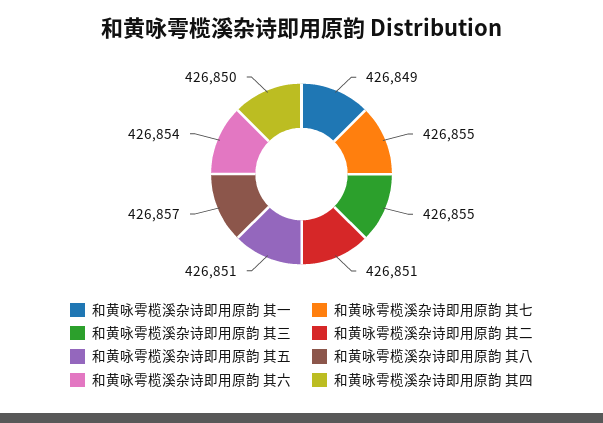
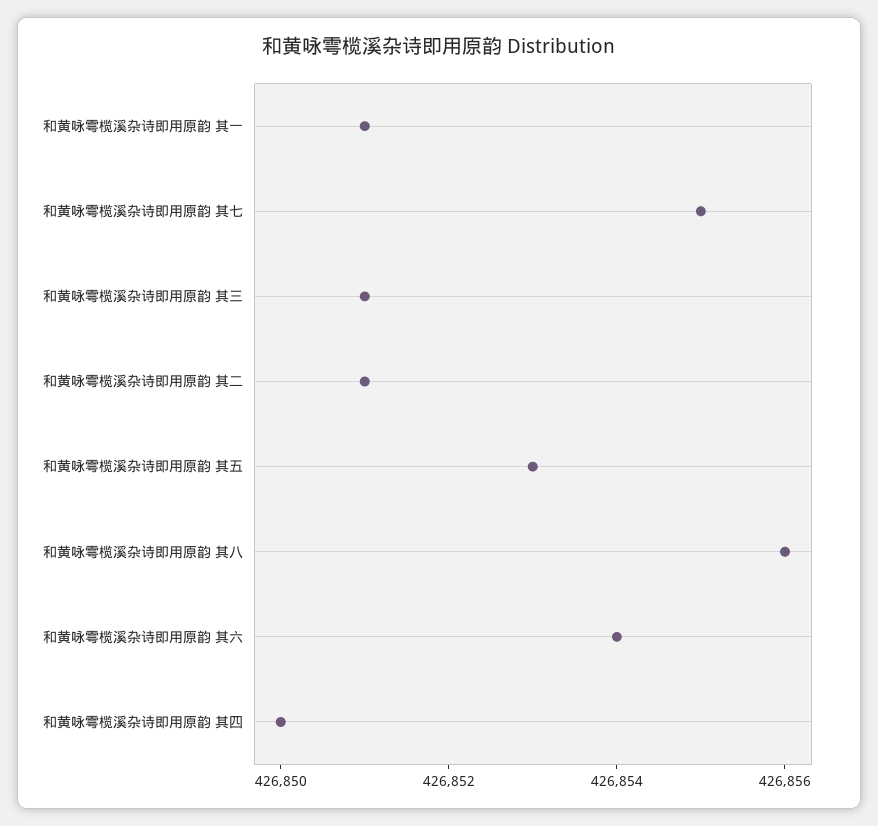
  {
-   "和黄咏雩榄溪杂诗即用原韵 其一": 426849,
+   "和黄咏雩榄溪杂诗即用原韵 其一": 426851,
    "和黄咏雩榄溪杂诗即用原韵 其七": 426855,
-   "和黄咏雩榄溪杂诗即用原韵 其三": 426855,
+   "和黄咏雩榄溪杂诗即用原韵 其三": 426851,
    "和黄咏雩榄溪杂诗即用原韵 其二": 426851,
-   "和黄咏雩榄溪杂诗即用原韵 其五": 426851,
+   "和黄咏雩榄溪杂诗即用原韵 其五": 426853,
-   "和黄咏雩榄溪杂诗即用原韵 其八": 426857,
+   "和黄咏雩榄溪杂诗即用原韵 其八": 426856,
    "和黄咏雩榄溪杂诗即用原韵 其六": 426854,
    "和黄咏雩榄溪杂诗即用原韵 其四": 426850
  }

